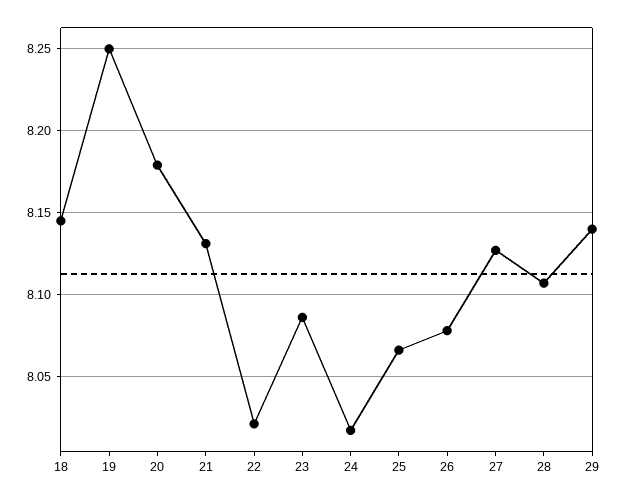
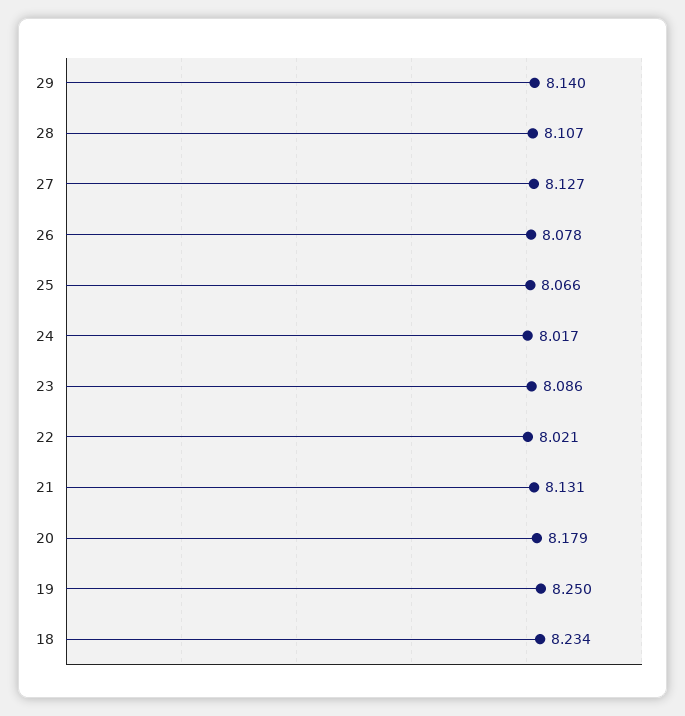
  {
-   "18": 8.145,
+   "18": 8.234,
    "19": 8.25,
    "20": 8.179,
    "21": 8.131,
    "22": 8.021,
    "23": 8.086,
    "24": 8.017,
    "25": 8.066,
    "26": 8.078,
    "27": 8.127,
    "28": 8.107,
    "29": 8.14
  }

